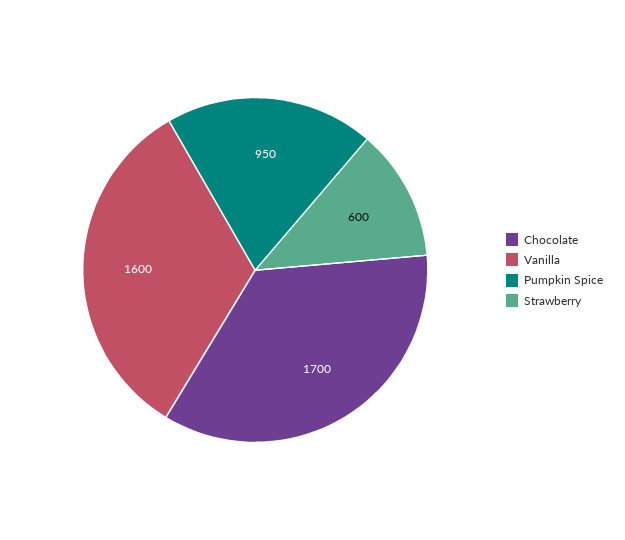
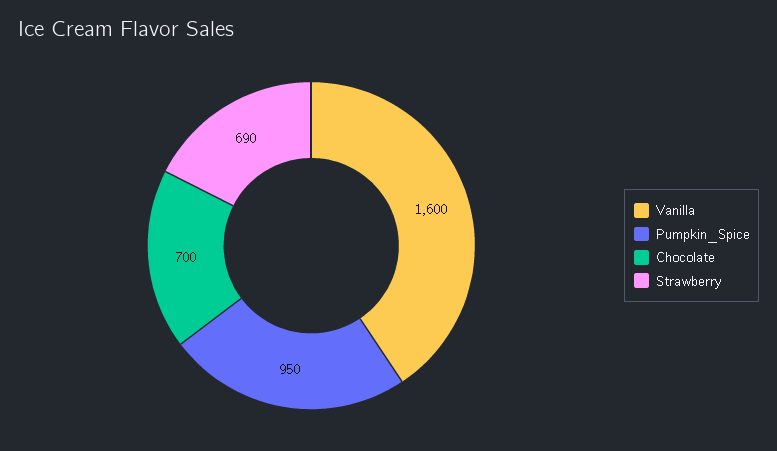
  {
-   "Chocolate": 1700,
+   "Chocolate": 700,
    "Vanilla": 1600,
    "Pumpkin Spice": 950,
-   "Strawberry": 600
+   "Strawberry": 690
  }

